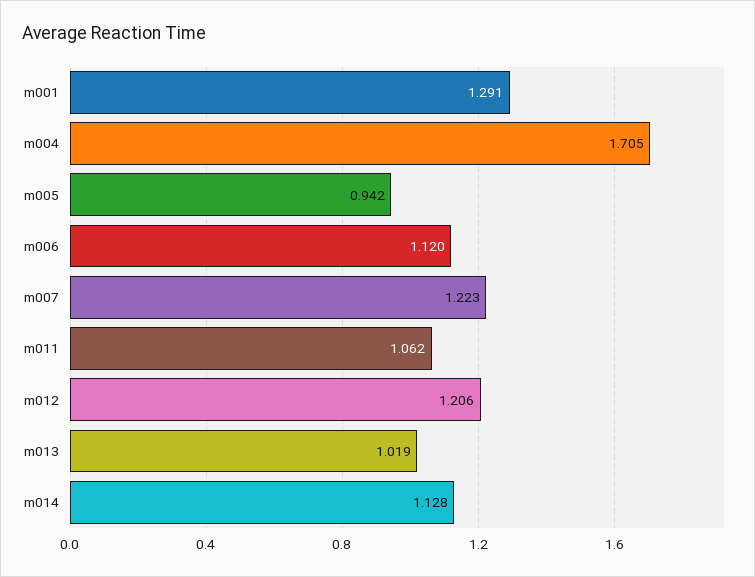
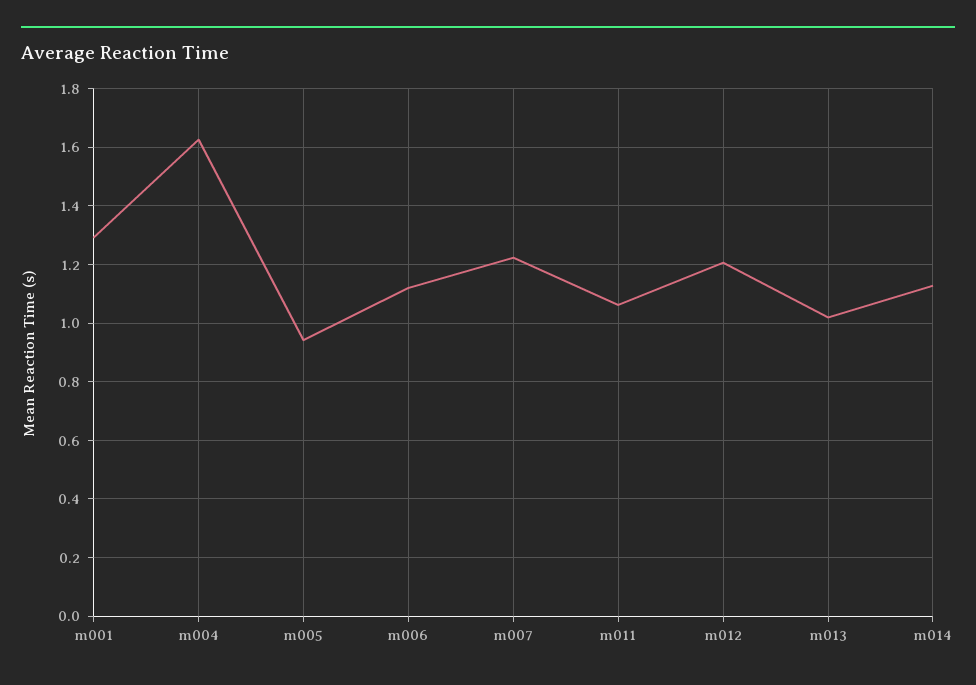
  {
    "m001": 1.291,
-   "m004": 1.705,
+   "m004": 1.625,
    "m005": 0.942,
    "m006": 1.12,
    "m007": 1.223,
    "m011": 1.062,
    "m012": 1.206,
    "m013": 1.019,
    "m014": 1.128
  }

